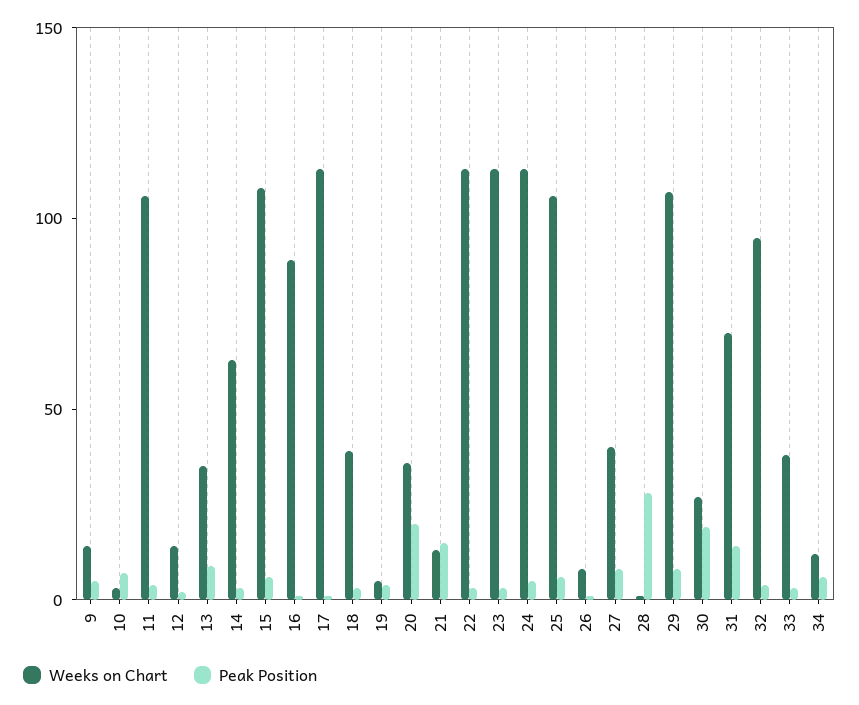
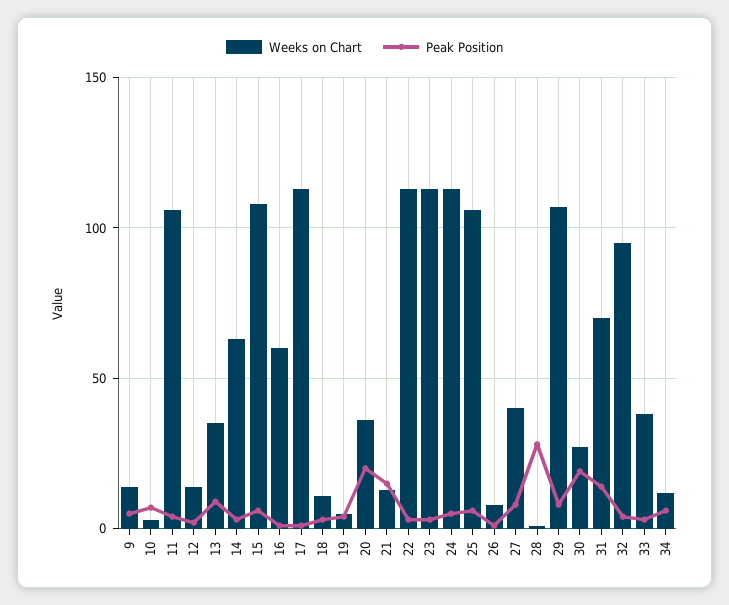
  {
    "Weeks on Chart": {
      "9": 15,
      "10": 5,
      "11": 105,
      "12": 15,
      "13": 35,
      "14": 65,
      "15": 110,
-     "16": 90,
+     "16": 60,
      "17": 115,
-     "18": 40,
+     "18": 10,
      "19": 5,
      "20": 35,
      "21": 15,
      "22": 115,
      "23": 115,
      "24": 115,
      "25": 105,
      "26": 10,
      "27": 40,
      "28": 0,
      "29": 105,
      "30": 25,
      "31": 70,
      "32": 95,
      "33": 40,
      "34": 10
    },
    "Peak Position": {
      "9": 5,
      "10": 5,
      "11": 5,
      "12": 0,
      "13": 10,
      "14": 5,
      "15": 5,
      "16": 0,
      "17": 0,
      "18": 5,
      "19": 5,
      "20": 20,
      "21": 15,
      "22": 5,
      "23": 5,
      "24": 5,
      "25": 5,
      "26": 0,
      "27": 10,
      "28": 30,
      "29": 10,
      "30": 20,
      "31": 15,
      "32": 5,
      "33": 5,
      "34": 5
    }
  }

